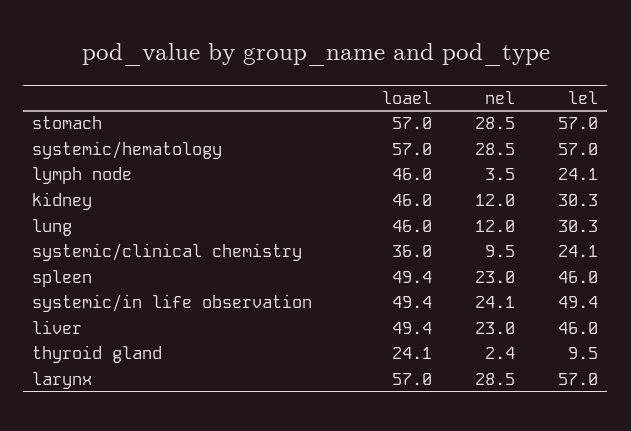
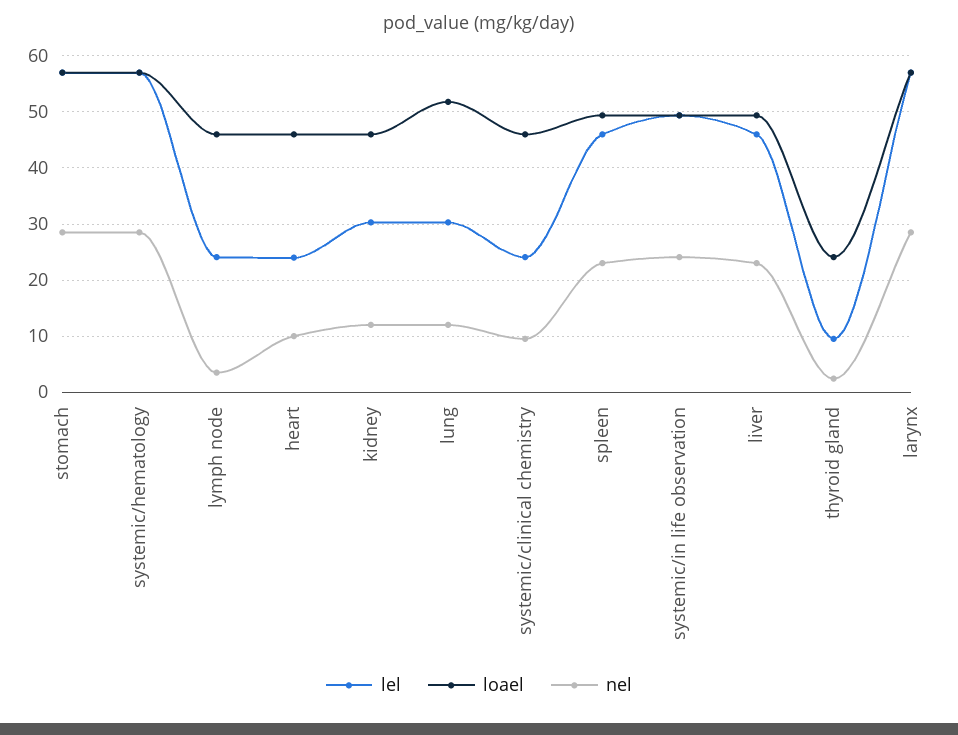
  {
    "loael": {
      "stomach": 57,
      "systemic/hematology": 57,
      "lymph node": 46,
      "kidney": 46,
-     "lung": 46,
+     "lung": 52,
-     "systemic/clinical chemistry": 36,
+     "systemic/clinical chemistry": 46,
      "spleen": 49.4,
      "systemic/in life observation": 49.4,
      "liver": 49.4,
      "thyroid gland": 24.1,
-     "larynx": 57
+     "larynx": 57,
+     "heart": 46
    },
    "nel": {
      "stomach": 28.5,
      "systemic/hematology": 28.5,
      "lymph node": 3.5,
      "kidney": 12,
      "lung": 12,
      "systemic/clinical chemistry": 9.5,
      "spleen": 23,
      "systemic/in life observation": 24.1,
      "liver": 23,
      "thyroid gland": 2.4,
-     "larynx": 28.5
+     "larynx": 28.5,
+     "heart": 10
    },
    "lel": {
      "stomach": 57,
      "systemic/hematology": 57,
      "lymph node": 24.1,
      "kidney": 30.3,
      "lung": 30.3,
      "systemic/clinical chemistry": 24.1,
      "spleen": 46,
      "systemic/in life observation": 49.4,
      "liver": 46,
      "thyroid gland": 9.5,
-     "larynx": 57
+     "larynx": 57,
+     "heart": 24
    }
  }

